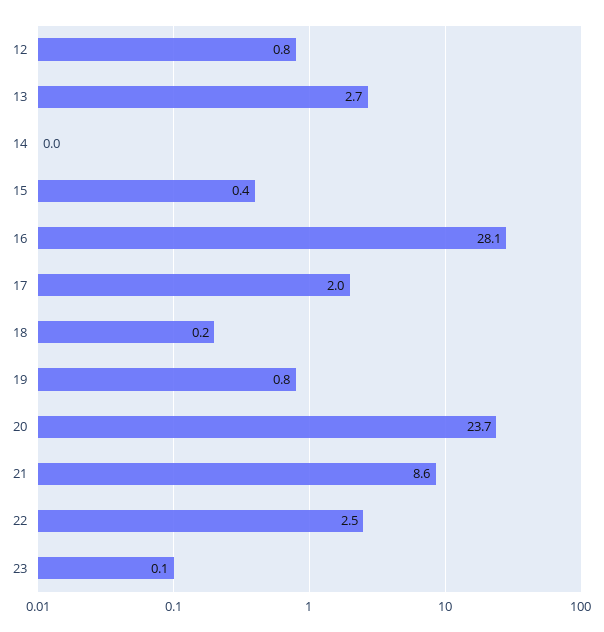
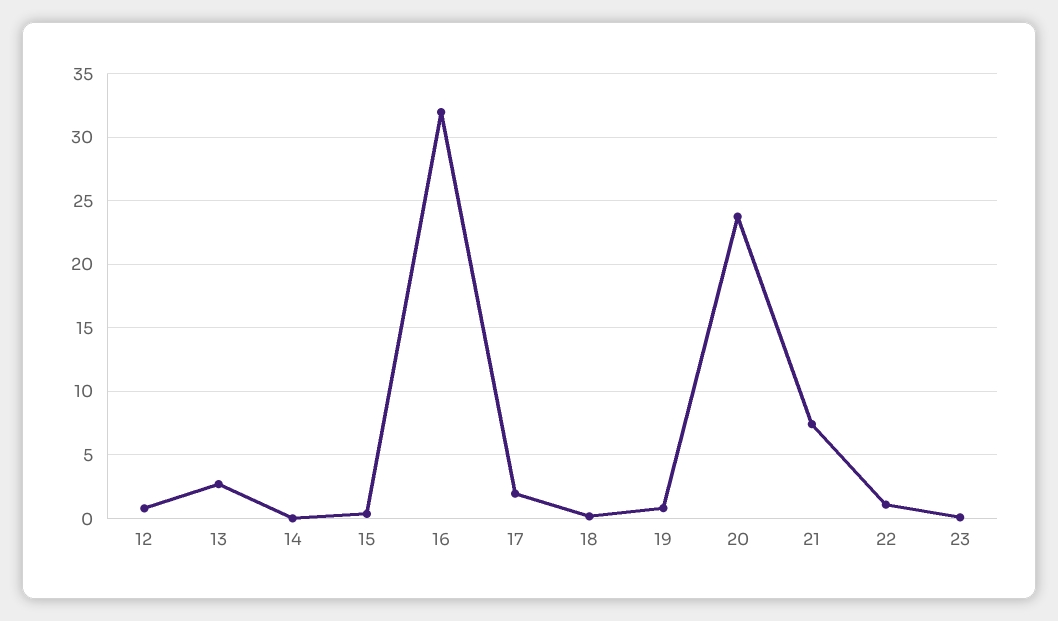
  {
    "12": 0.8,
    "13": 2.7,
    "14": 0,
    "15": 0.4,
-   "16": 28.1,
+   "16": 32,
    "17": 2,
    "18": 0.2,
    "19": 0.8,
    "20": 23.7,
-   "21": 8.6,
+   "21": 7.5,
-   "22": 2.5,
+   "22": 1,
    "23": 0.1
  }

